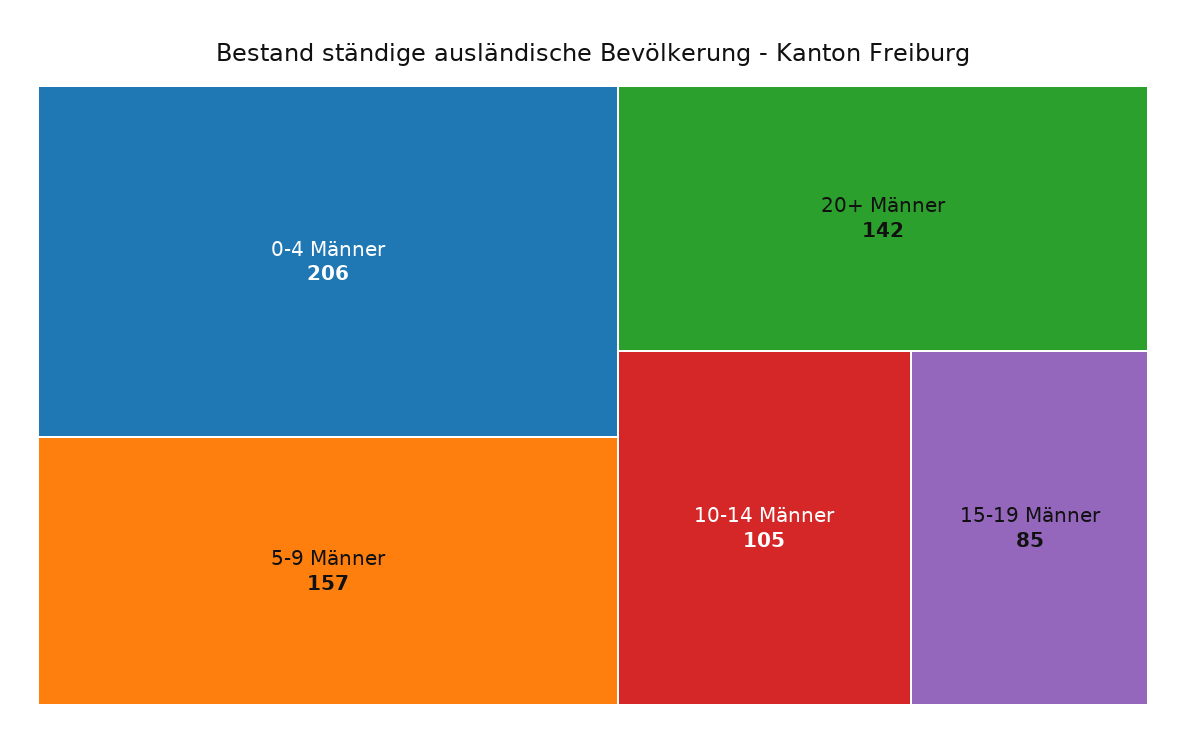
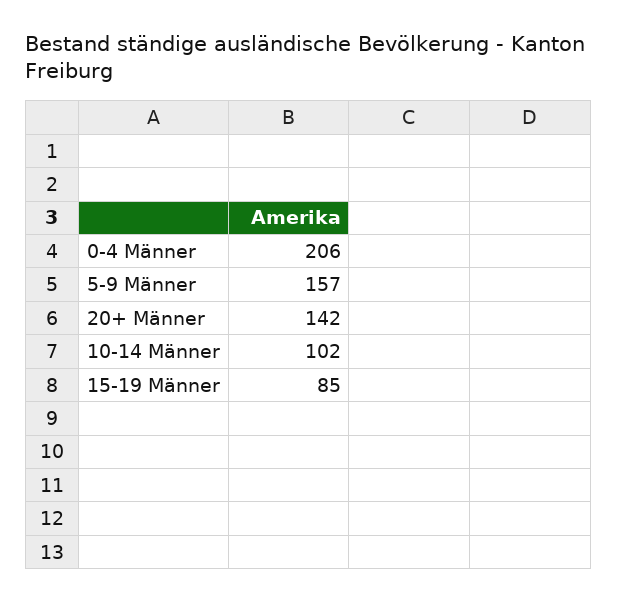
  {
    "0-4 Männer": 206,
    "5-9 Männer": 157,
    "20+ Männer": 142,
-   "10-14 Männer": 105,
+   "10-14 Männer": 102,
    "15-19 Männer": 85
  }

